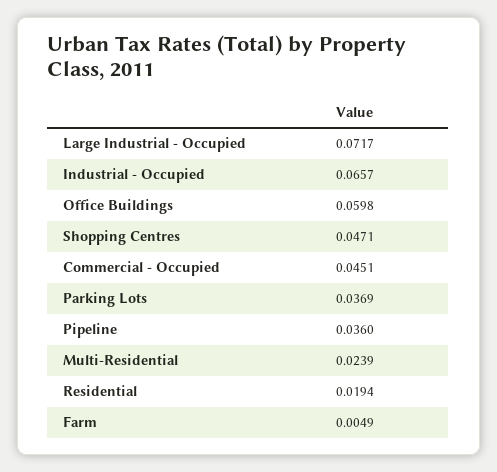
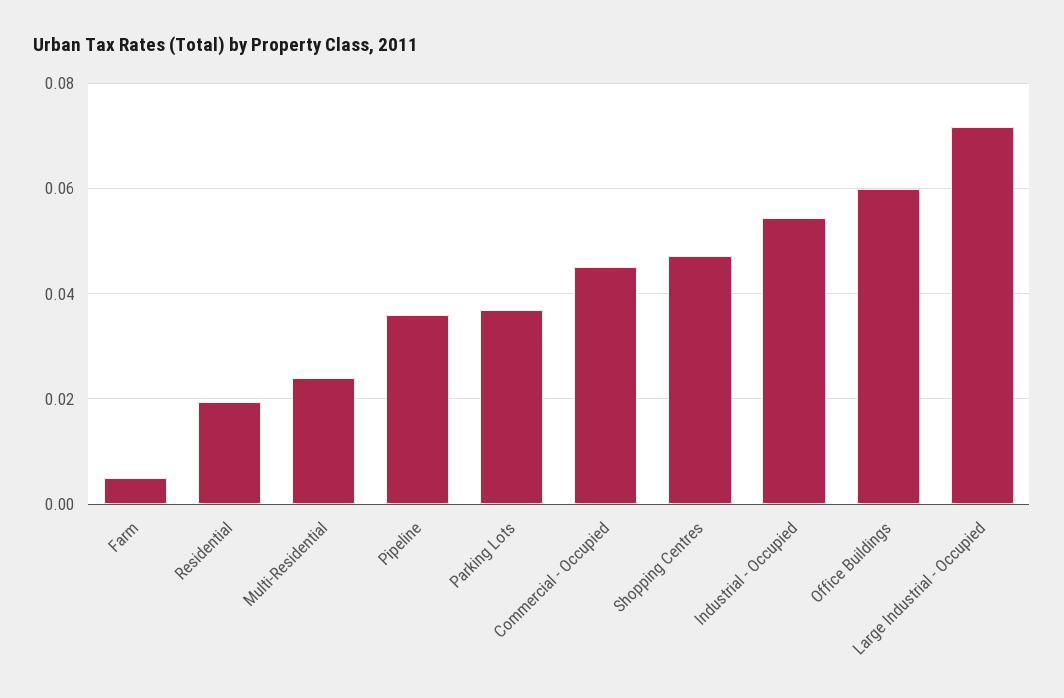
  {
    "Large Industrial - Occupied": 0.0717,
-   "Industrial - Occupied": 0.0657,
+   "Industrial - Occupied": 0.054,
    "Office Buildings": 0.0598,
    "Shopping Centres": 0.0471,
    "Commercial - Occupied": 0.0451,
    "Parking Lots": 0.0369,
    "Pipeline": 0.036,
    "Multi-Residential": 0.0239,
    "Residential": 0.0194,
    "Farm": 0.0049
  }

